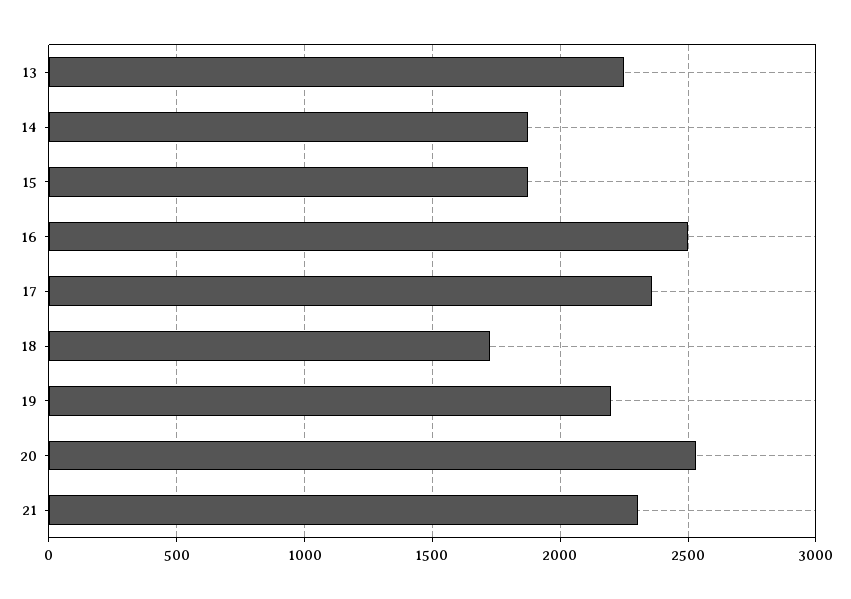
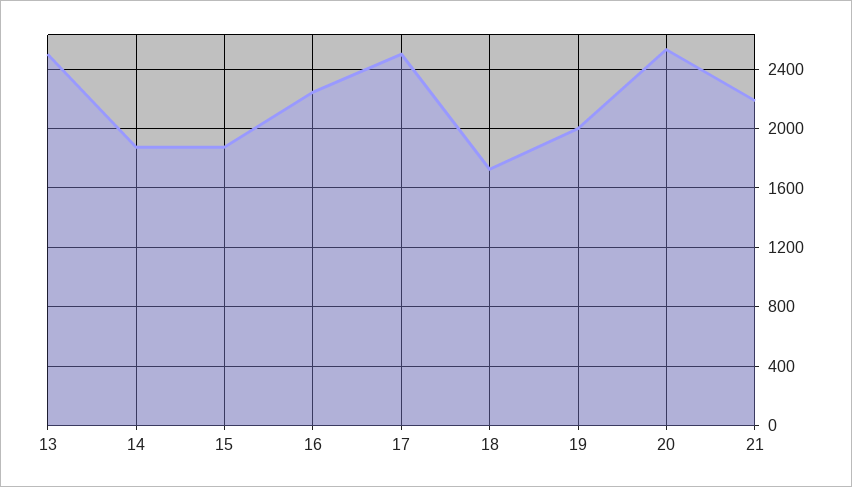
  {
-   "13": 2250,
+   "13": 2500,
    "14": 1900,
    "15": 1900,
-   "16": 2500,
+   "16": 2250,
-   "17": 2350,
+   "17": 2500,
    "18": 1750,
-   "19": 2200,
+   "19": 2000,
    "20": 2550,
-   "21": 2300
+   "21": 2200
  }

